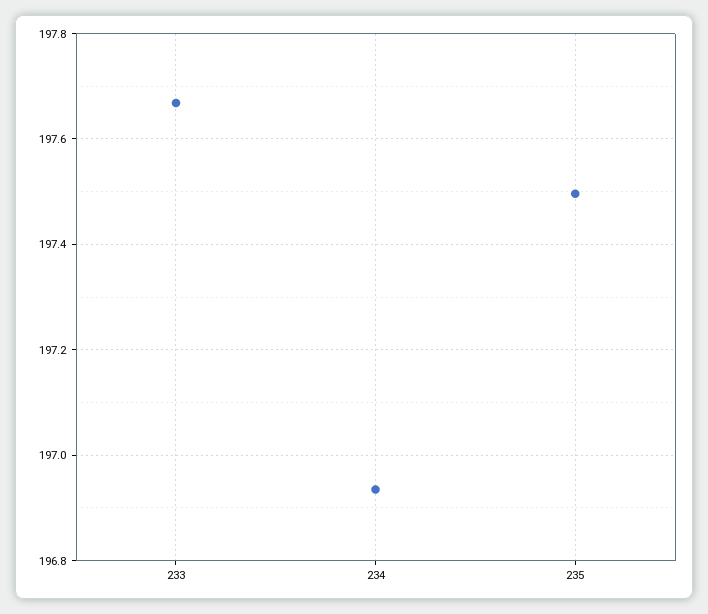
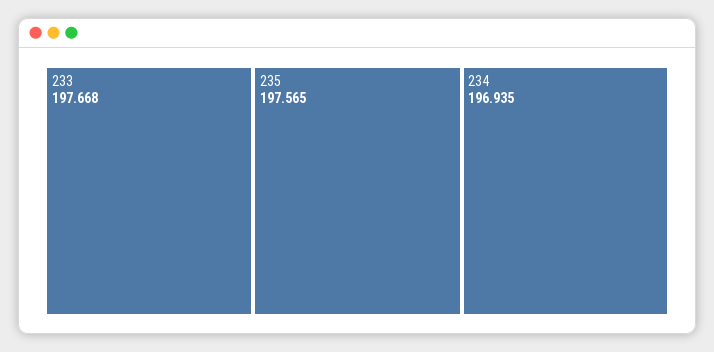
  {
    "233": 197.668,
    "234": 196.935,
-   "235": 197.5
+   "235": 197.565
  }

